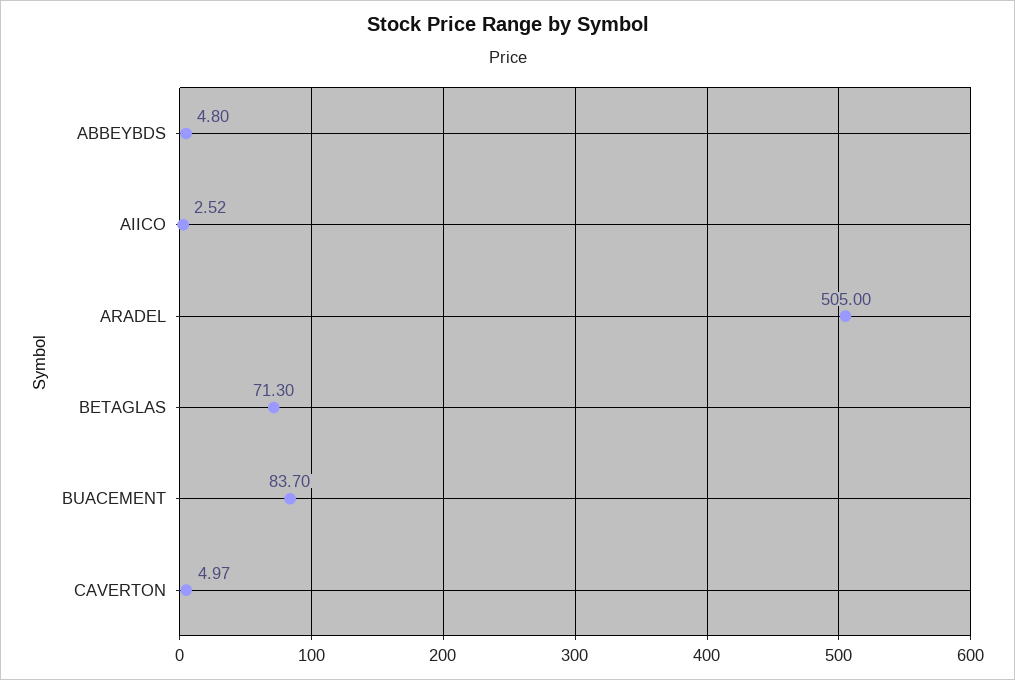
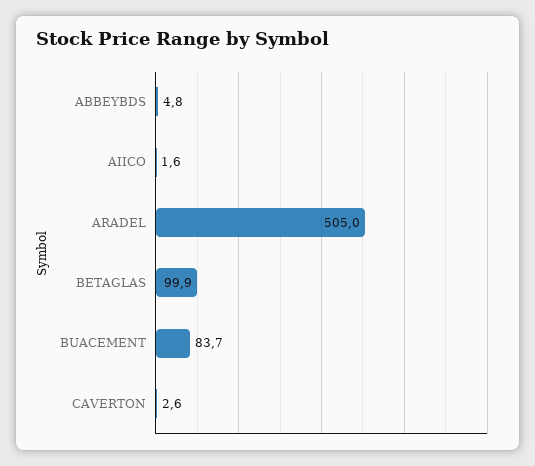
  {
    "ABBEYBDS": 4.8,
-   "AIICO": 2.52,
+   "AIICO": 1.6,
    "ARADEL": 505,
-   "BETAGLAS": 71.3,
+   "BETAGLAS": 99.9,
    "BUACEMENT": 83.7,
-   "CAVERTON": 4.97
+   "CAVERTON": 2.6
  }

